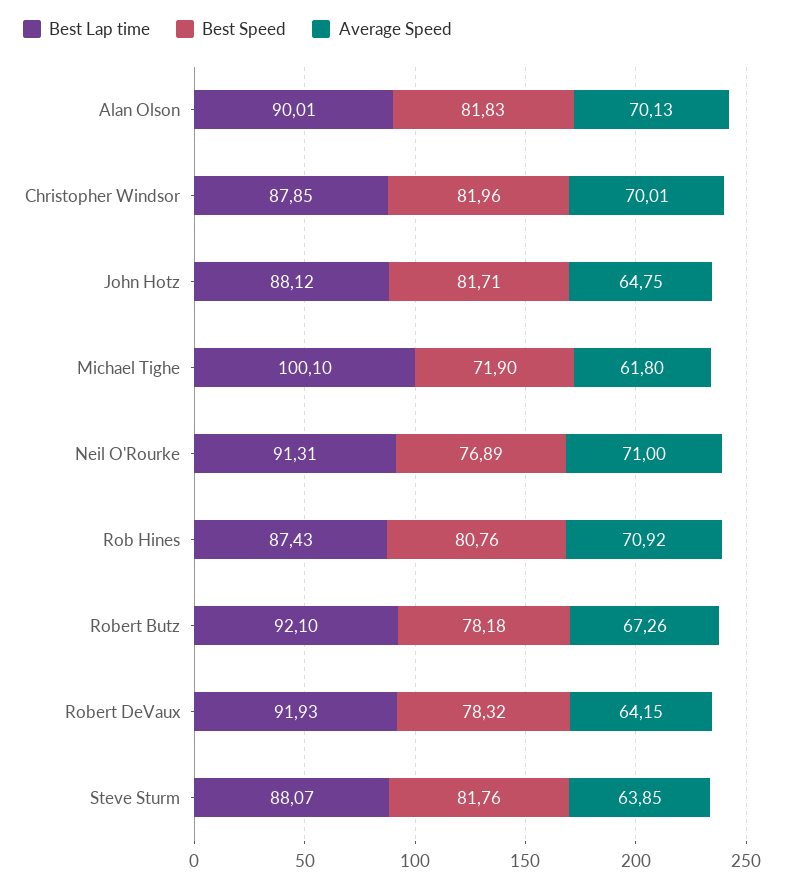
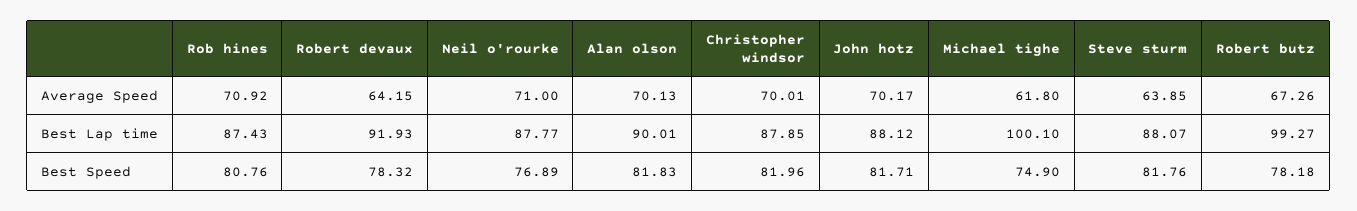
  {
    "Best Lap time": {
      "Alan Olson": 90.01,
      "Christopher Windsor": 87.85,
      "John Hotz": 88.12,
      "Michael Tighe": 100.1,
-     "Neil O'Rourke": 91.31,
+     "Neil O'Rourke": 87.77,
      "Rob Hines": 87.43,
-     "Robert Butz": 92.1,
+     "Robert Butz": 99.27,
      "Robert DeVaux": 91.93,
      "Steve Sturm": 88.07
    },
    "Best Speed": {
      "Alan Olson": 81.83,
      "Christopher Windsor": 81.96,
      "John Hotz": 81.71,
-     "Michael Tighe": 71.9,
+     "Michael Tighe": 74.9,
      "Neil O'Rourke": 76.89,
      "Rob Hines": 80.76,
      "Robert Butz": 78.18,
      "Robert DeVaux": 78.32,
      "Steve Sturm": 81.76
    },
    "Average Speed": {
      "Alan Olson": 70.13,
      "Christopher Windsor": 70.01,
-     "John Hotz": 64.75,
+     "John Hotz": 70.17,
      "Michael Tighe": 61.8,
      "Neil O'Rourke": 71,
      "Rob Hines": 70.92,
      "Robert Butz": 67.26,
      "Robert DeVaux": 64.15,
      "Steve Sturm": 63.85
    }
  }

